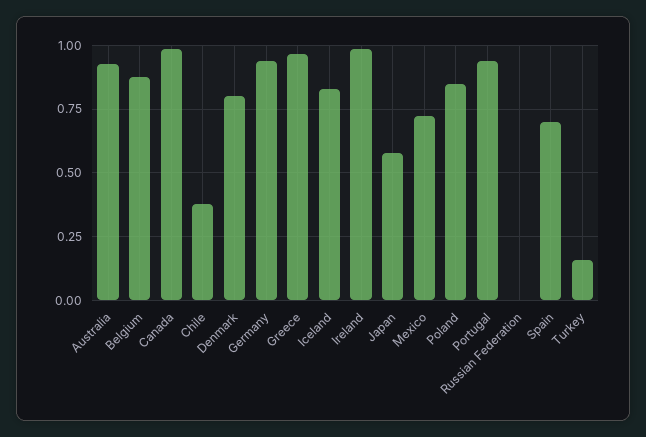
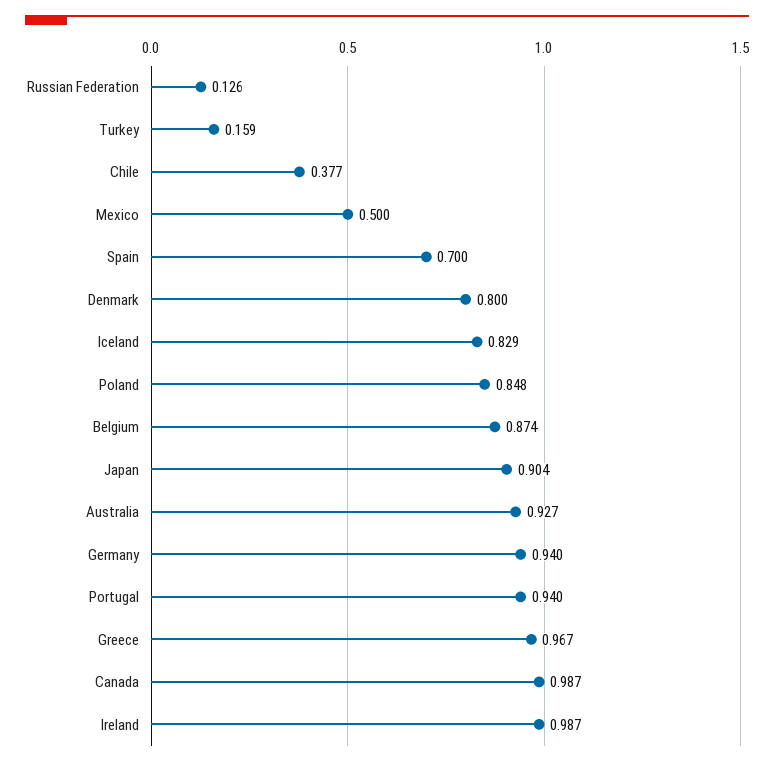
  {
    "Australia": 0.927,
    "Belgium": 0.874,
    "Canada": 0.987,
    "Chile": 0.377,
    "Denmark": 0.8,
    "Germany": 0.94,
    "Greece": 0.967,
    "Iceland": 0.829,
    "Ireland": 0.987,
-   "Japan": 0.575,
+   "Japan": 0.904,
-   "Mexico": 0.725,
+   "Mexico": 0.5,
    "Poland": 0.848,
    "Portugal": 0.94,
-   "Russian Federation": 0,
+   "Russian Federation": 0.126,
    "Spain": 0.7,
    "Turkey": 0.159
  }

